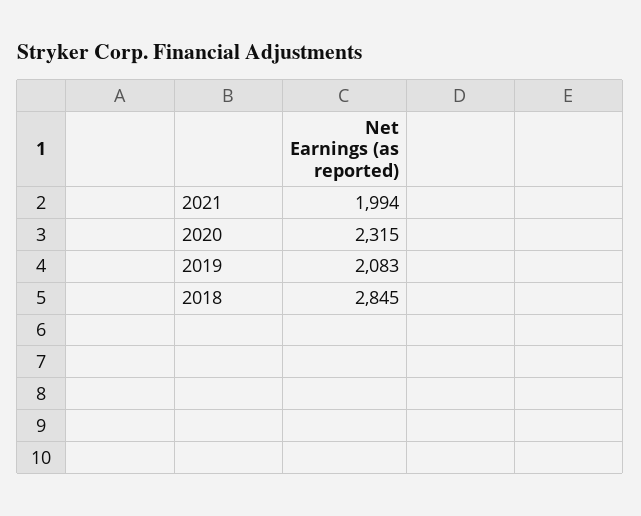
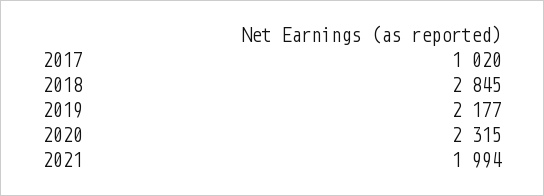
  {
    "2021": 1994,
    "2020": 2315,
-   "2019": 2083,
+   "2019": 2177,
-   "2018": 2845
+   "2018": 2845,
+   "2017": 1020
  }

